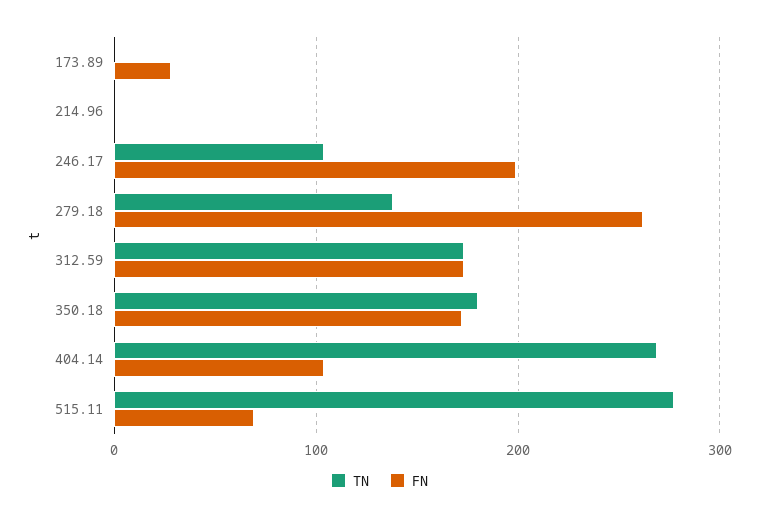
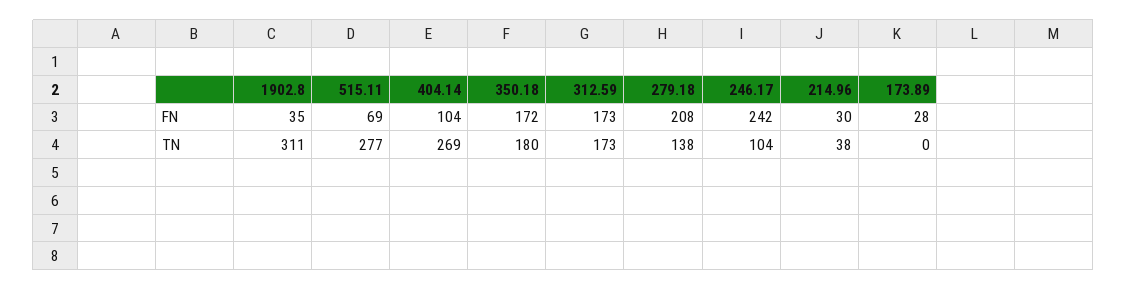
  {
    "TN": {
      "173.89": 0,
-     "214.96": 0,
+     "214.96": 38,
      "246.17": 104,
      "279.18": 138,
      "312.59": 173,
      "350.18": 180,
      "404.14": 269,
-     "515.11": 277
+     "515.11": 277,
+     "1902.8": 311
    },
    "FN": {
      "173.89": 28,
-     "214.96": 0,
+     "214.96": 30,
-     "246.17": 200,
+     "246.17": 242,
-     "279.18": 260,
+     "279.18": 208,
      "312.59": 173,
      "350.18": 172,
      "404.14": 104,
-     "515.11": 69
+     "515.11": 69,
+     "1902.8": 35
    }
  }

